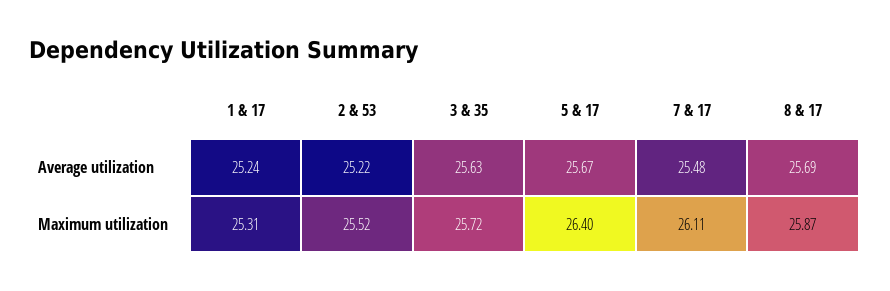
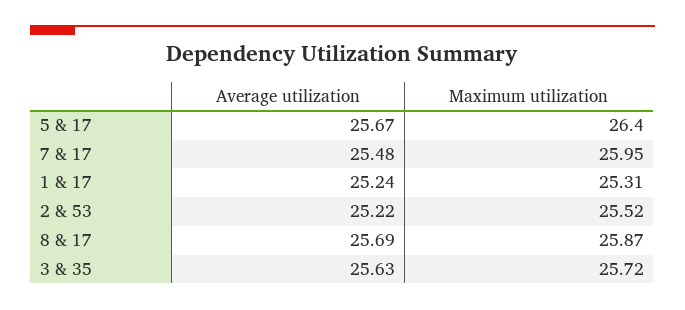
  {
    "1 & 17": {
      "Average utilization": 25.24,
      "Maximum utilization": 25.31
    },
    "2 & 53": {
      "Average utilization": 25.22,
      "Maximum utilization": 25.52
    },
    "3 & 35": {
      "Average utilization": 25.63,
      "Maximum utilization": 25.72
    },
    "5 & 17": {
      "Average utilization": 25.67,
      "Maximum utilization": 26.4
    },
    "7 & 17": {
      "Average utilization": 25.48,
-     "Maximum utilization": 26.11
+     "Maximum utilization": 25.95
    },
    "8 & 17": {
      "Average utilization": 25.69,
      "Maximum utilization": 25.87
    }
  }

